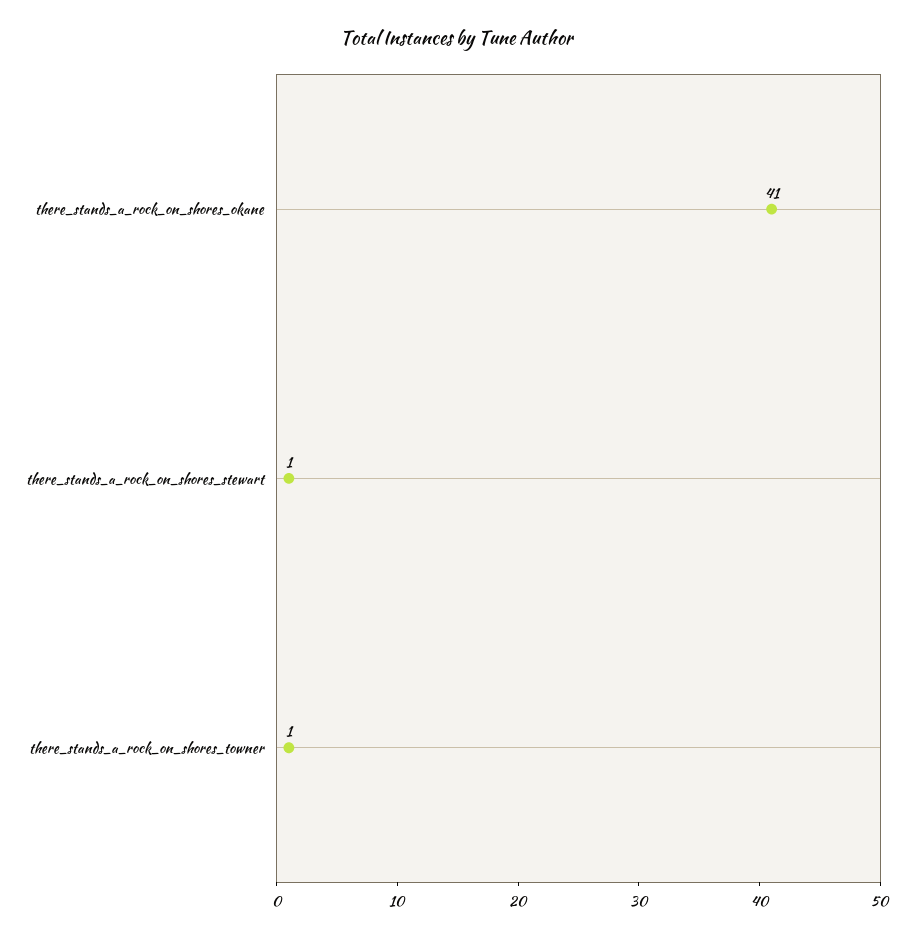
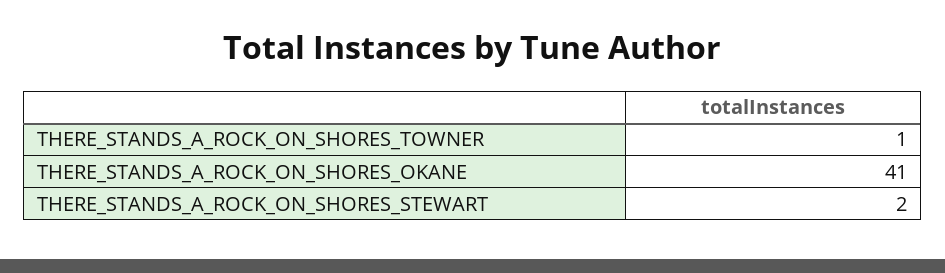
  {
    "there_stands_a_rock_on_shores_okane": 41,
-   "there_stands_a_rock_on_shores_stewart": 1,
+   "there_stands_a_rock_on_shores_stewart": 2,
    "there_stands_a_rock_on_shores_towner": 1
  }

